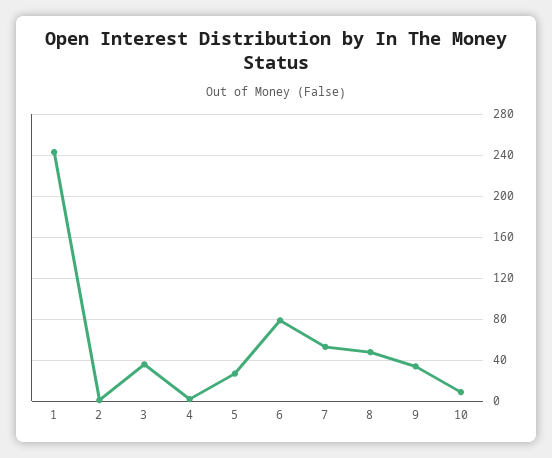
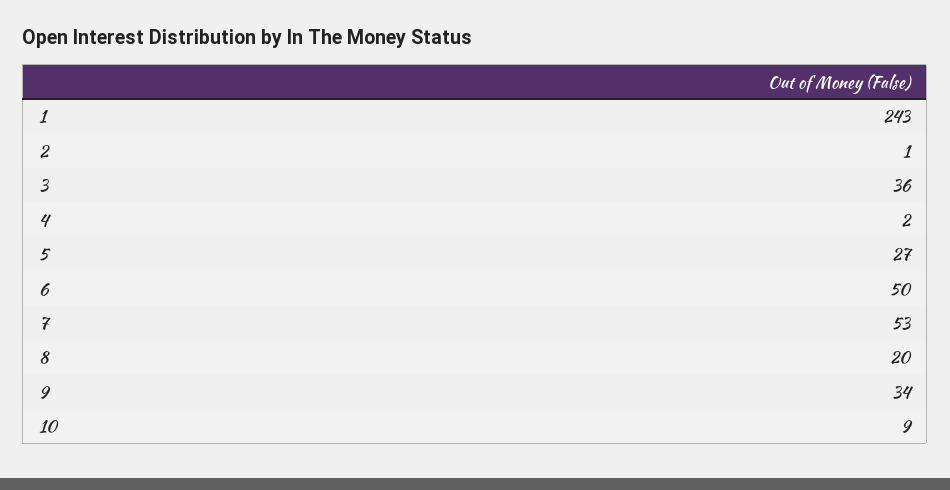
  {
    "1": 243,
    "2": 1,
    "3": 36,
    "4": 2,
    "5": 27,
-   "6": 80,
+   "6": 50,
    "7": 53,
-   "8": 50,
+   "8": 20,
    "9": 34,
    "10": 9
  }

